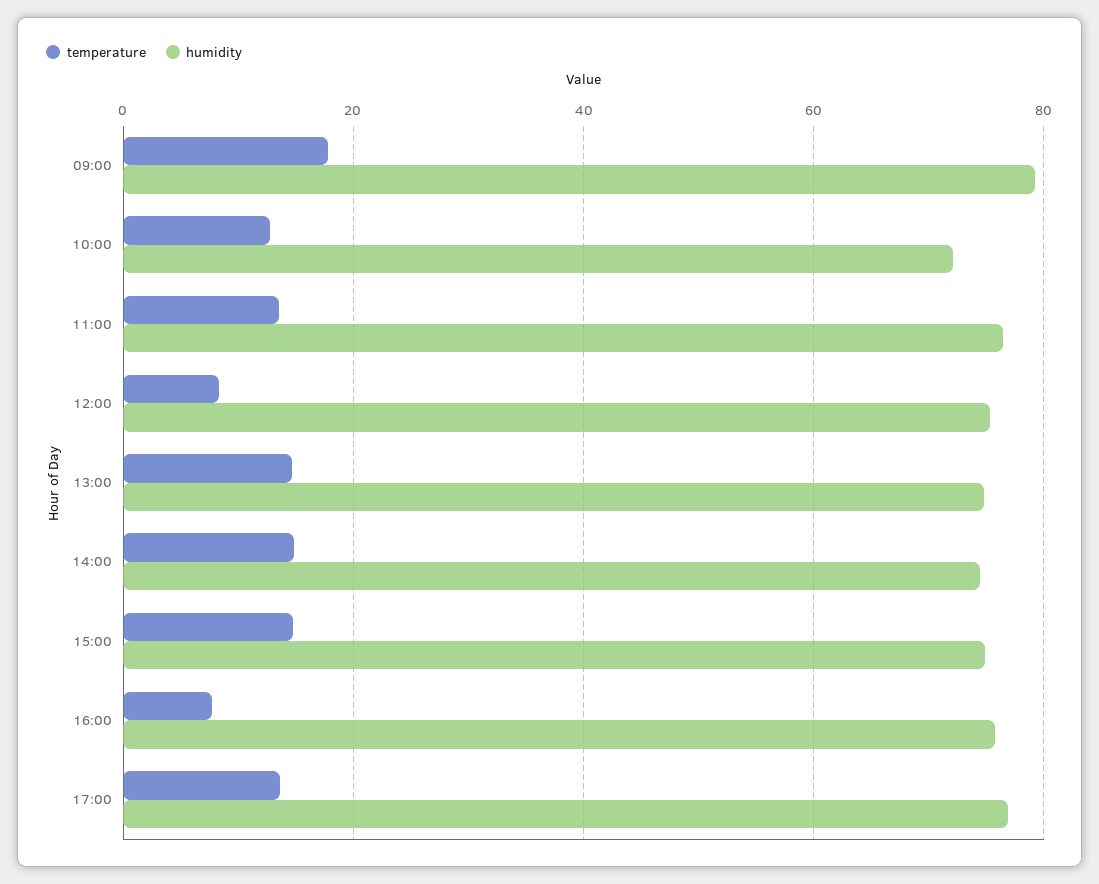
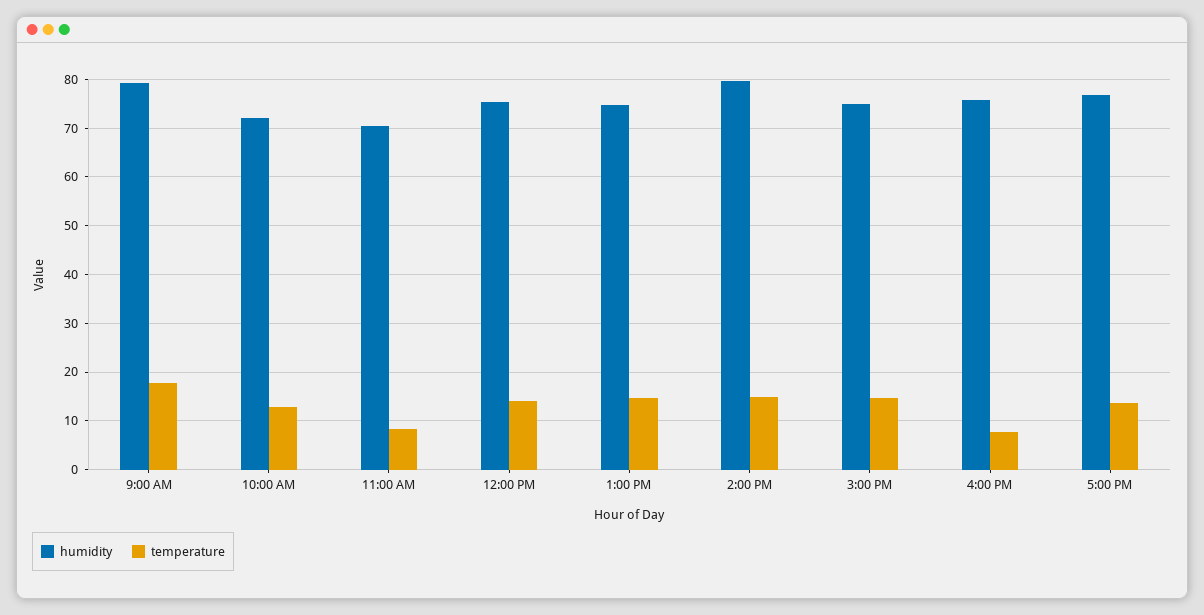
  {
    "temperature": {
      "09:00": 18,
      "10:00": 12,
-     "11:00": 14,
+     "11:00": 8,
-     "12:00": 8,
+     "12:00": 14,
      "13:00": 14,
      "14:00": 14,
      "15:00": 14,
      "16:00": 8,
      "17:00": 14
    },
    "humidity": {
      "09:00": 80,
      "10:00": 72,
-     "11:00": 76,
+     "11:00": 70,
      "12:00": 76,
      "13:00": 74,
-     "14:00": 74,
+     "14:00": 80,
      "15:00": 74,
      "16:00": 76,
      "17:00": 76
    }
  }

